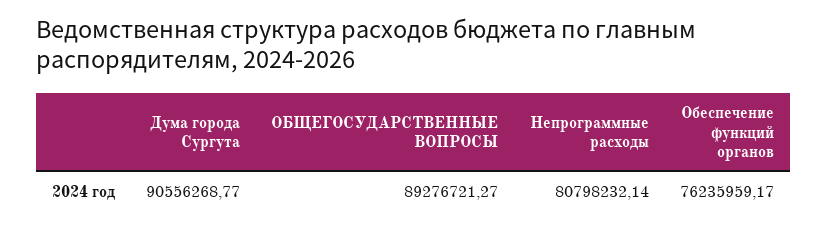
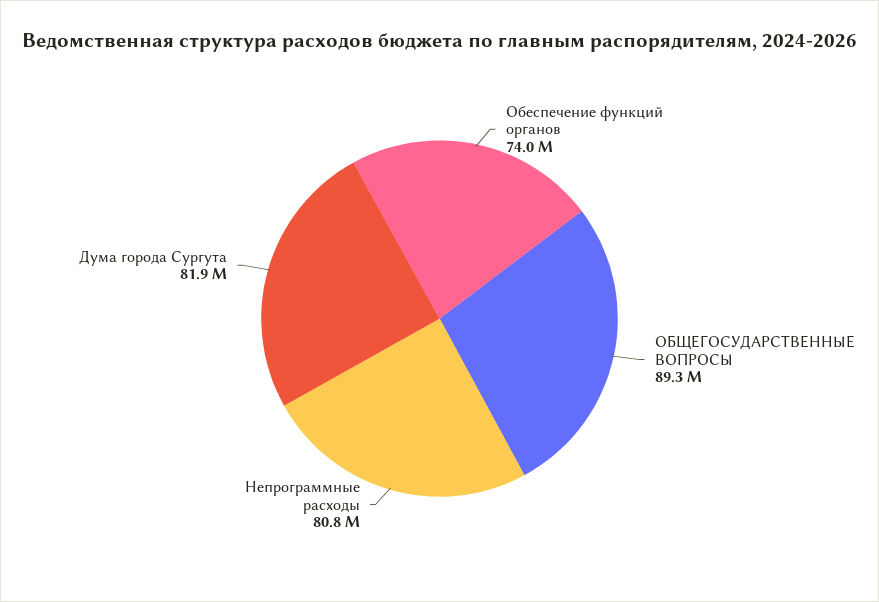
  {
-   "Дума города Сургута": 90556268.77,
+   "Дума города Сургута": 81900000,
    "ОБЩЕГОСУДАРСТВЕННЫЕ ВОПРОСЫ": 89276721.27,
    "Непрограммные расходы": 80798232.14,
-   "Обеспечение функций органов": 76235959.17
+   "Обеспечение функций органов": 74000000
  }

